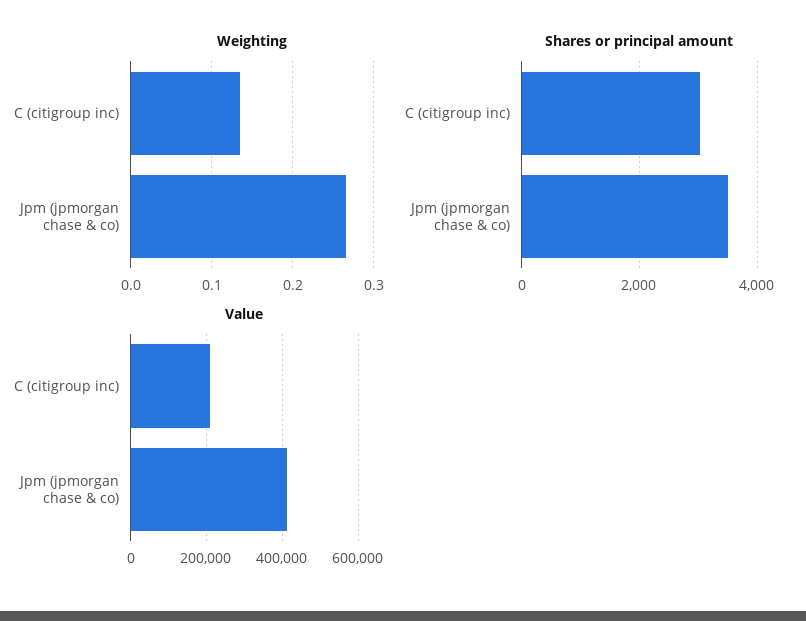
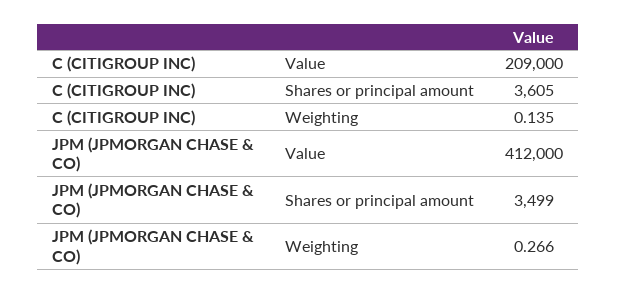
  {
    "Weighting": {
      "C (citigroup inc)": 0.135,
      "Jpm (jpmorgan chase & co)": 0.266
    },
    "Shares or principal amount": {
-     "C (citigroup inc)": 3000,
+     "C (citigroup inc)": 3605,
      "Jpm (jpmorgan chase & co)": 3499
    },
    "Value": {
      "C (citigroup inc)": 209000,
      "Jpm (jpmorgan chase & co)": 412000
    }
  }

